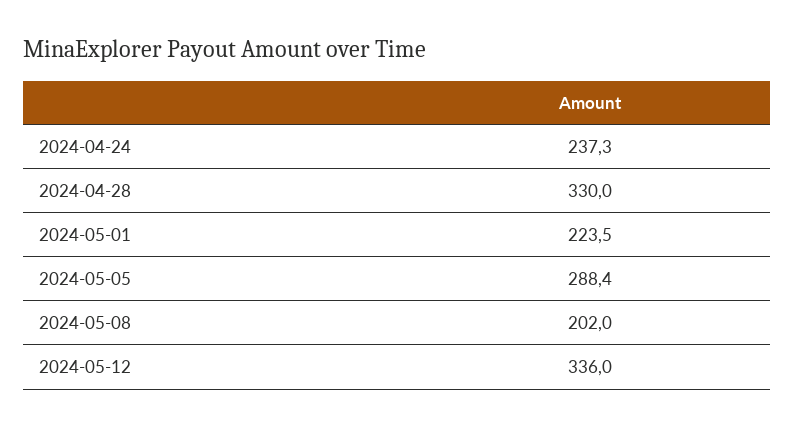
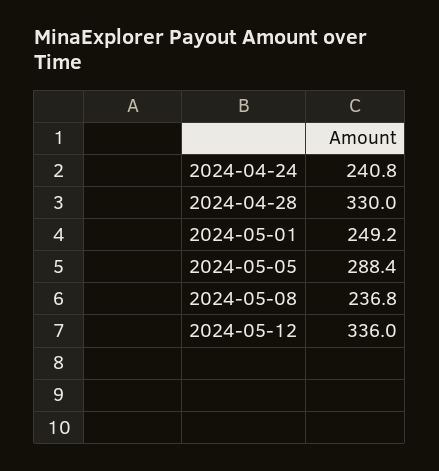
  {
-   "2024-04-24": 237.3,
+   "2024-04-24": 240.8,
    "2024-04-28": 330,
-   "2024-05-01": 223.5,
+   "2024-05-01": 249.2,
    "2024-05-05": 288.4,
-   "2024-05-08": 202,
+   "2024-05-08": 236.8,
    "2024-05-12": 336
  }

